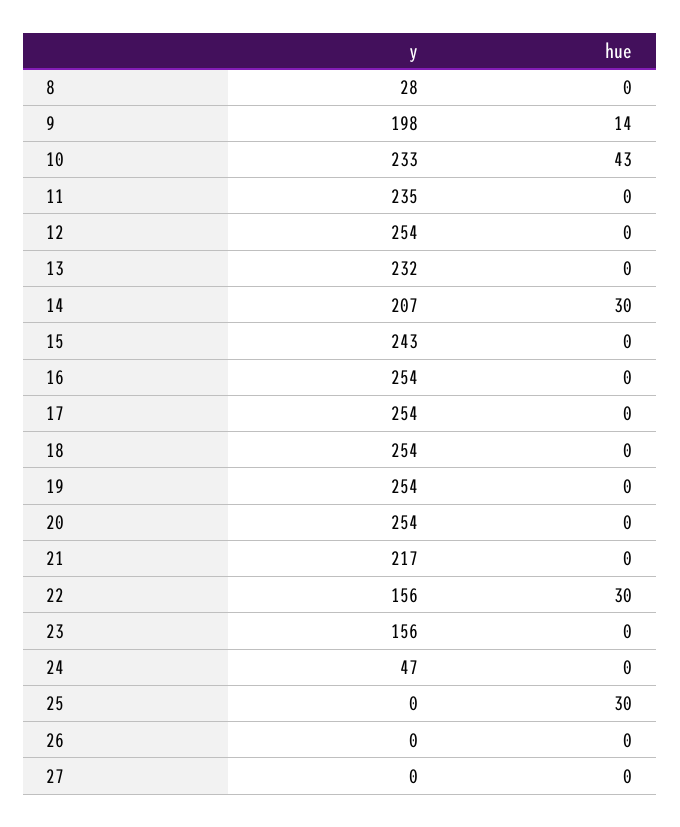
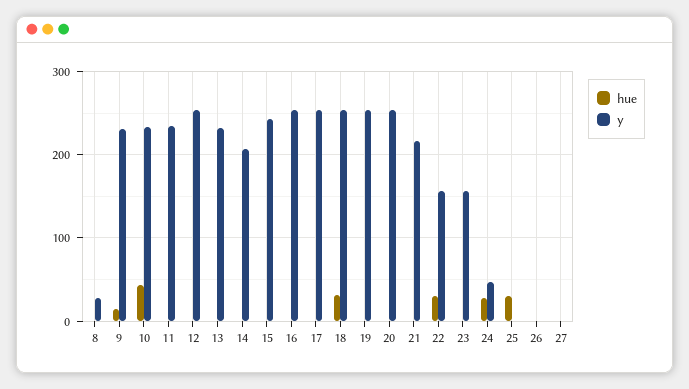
  {
    "y": {
      "8": 28,
-     "9": 198,
+     "9": 230,
      "10": 233,
      "11": 235,
      "12": 254,
      "13": 232,
      "14": 207,
      "15": 243,
      "16": 254,
      "17": 254,
      "18": 254,
      "19": 254,
      "20": 254,
      "21": 217,
      "22": 156,
      "23": 156,
      "24": 47,
      "25": 0,
      "26": 0,
      "27": 0
    },
    "hue": {
      "8": 0,
      "9": 14,
      "10": 43,
      "11": 0,
      "12": 0,
      "13": 0,
-     "14": 30,
+     "14": 0,
      "15": 0,
      "16": 0,
      "17": 0,
-     "18": 0,
+     "18": 30,
      "19": 0,
      "20": 0,
      "21": 0,
      "22": 30,
      "23": 0,
-     "24": 0,
+     "24": 30,
      "25": 30,
      "26": 0,
      "27": 0
    }
  }

